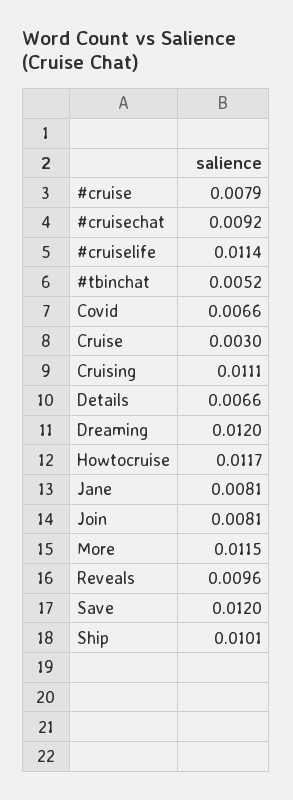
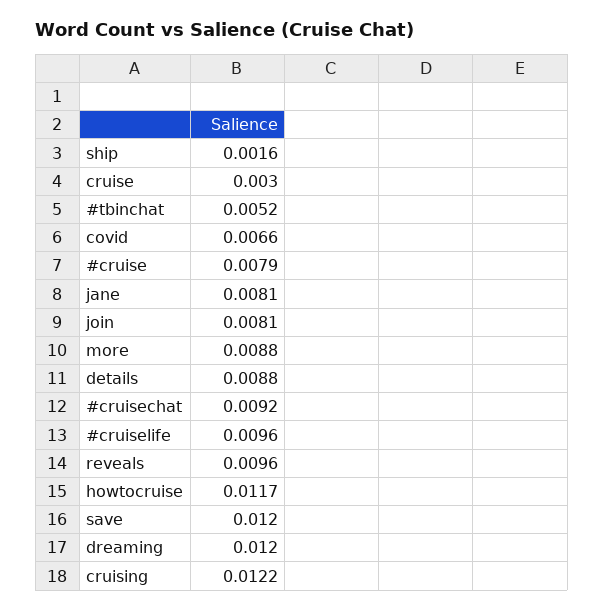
  {
    "#cruise": 0.0079,
    "#cruisechat": 0.0092,
-   "#cruiselife": 0.0114,
+   "#cruiselife": 0.0096,
    "#tbinchat": 0.0052,
    "Covid": 0.0066,
    "Cruise": 0.003,
-   "Cruising": 0.0111,
+   "Cruising": 0.0122,
-   "Details": 0.0066,
+   "Details": 0.0088,
    "Dreaming": 0.012,
    "Howtocruise": 0.0117,
    "Jane": 0.0081,
    "Join": 0.0081,
-   "More": 0.0115,
+   "More": 0.0088,
    "Reveals": 0.0096,
    "Save": 0.012,
-   "Ship": 0.0101
+   "Ship": 0.0016
  }

